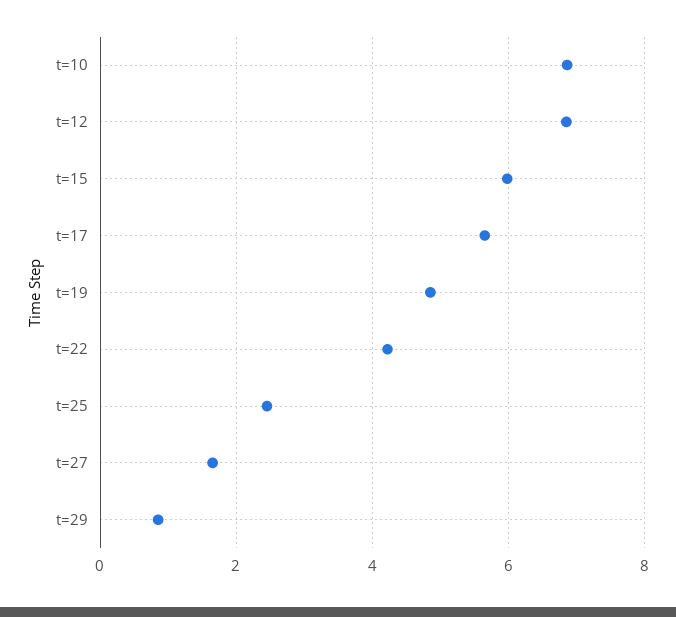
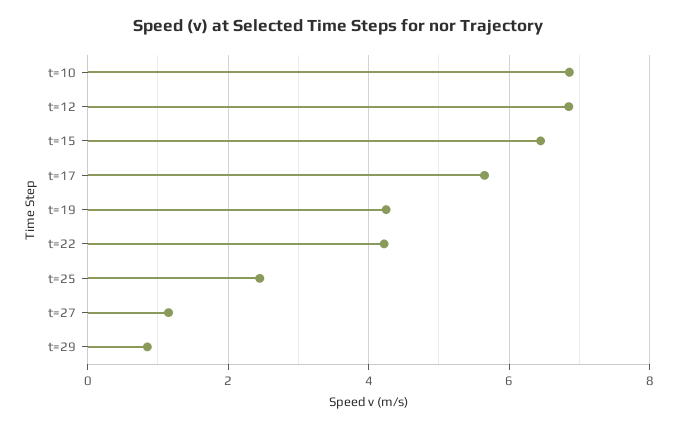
  {
    "t=10": 6.8,
    "t=12": 6.8,
-   "t=15": 6,
+   "t=15": 6.4,
    "t=17": 5.6,
-   "t=19": 4.8,
+   "t=19": 4.2,
    "t=22": 4.2,
    "t=25": 2.4,
-   "t=27": 1.6,
+   "t=27": 1.2,
    "t=29": 0.8
  }

